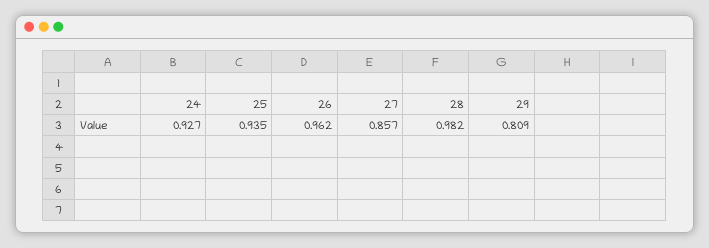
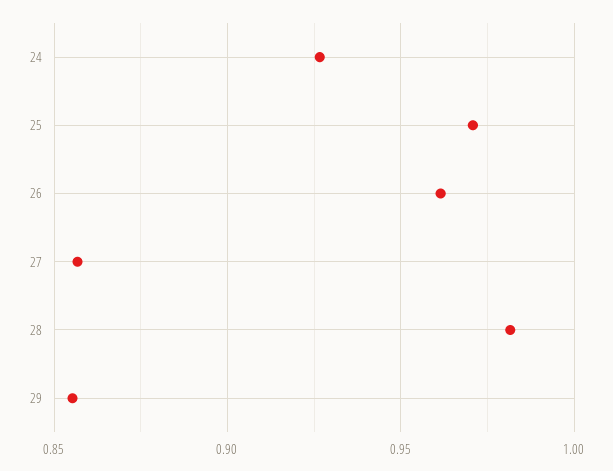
  {
    "24": 0.927,
-   "25": 0.935,
+   "25": 0.97,
    "26": 0.962,
    "27": 0.857,
    "28": 0.982,
-   "29": 0.809
+   "29": 0.855
  }

